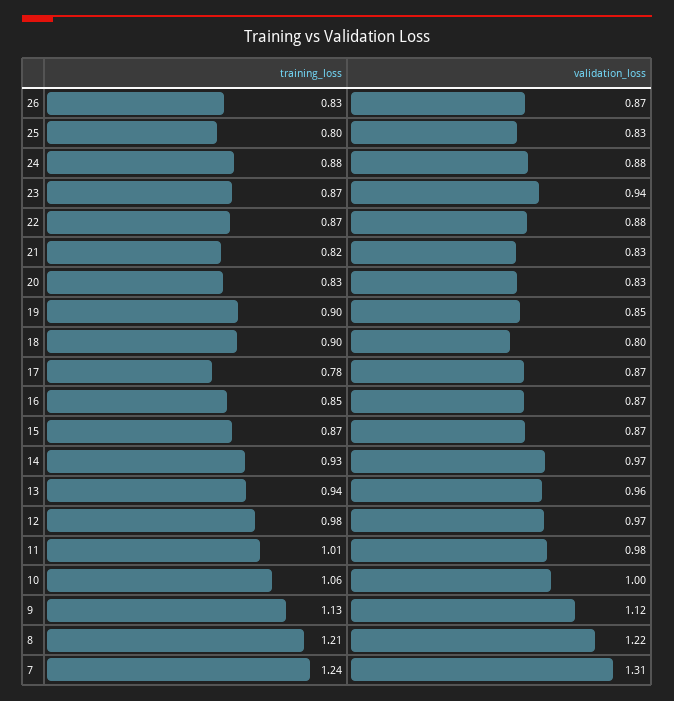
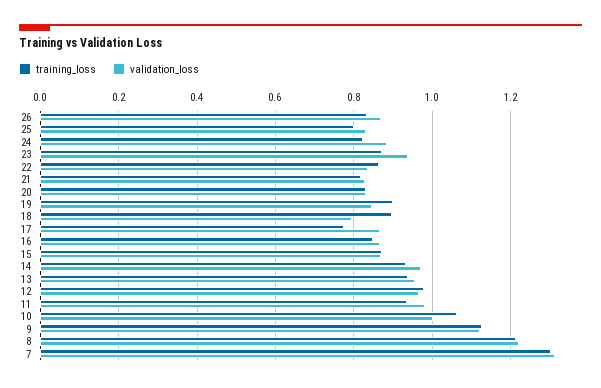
  {
    "training_loss": {
      "26": 0.83,
      "25": 0.8,
-     "24": 0.88,
+     "24": 0.82,
      "23": 0.87,
      "22": 0.87,
      "21": 0.82,
      "20": 0.83,
      "19": 0.9,
      "18": 0.9,
      "17": 0.78,
      "16": 0.85,
      "15": 0.87,
      "14": 0.93,
      "13": 0.94,
      "12": 0.98,
-     "11": 1.01,
+     "11": 0.94,
      "10": 1.06,
      "9": 1.13,
      "8": 1.21,
-     "7": 1.24
+     "7": 1.3
    },
    "validation_loss": {
      "26": 0.87,
      "25": 0.83,
      "24": 0.88,
      "23": 0.94,
-     "22": 0.88,
+     "22": 0.84,
      "21": 0.83,
      "20": 0.83,
      "19": 0.85,
      "18": 0.8,
      "17": 0.87,
      "16": 0.87,
      "15": 0.87,
      "14": 0.97,
      "13": 0.96,
      "12": 0.97,
      "11": 0.98,
      "10": 1,
      "9": 1.12,
      "8": 1.22,
      "7": 1.31
    }
  }

